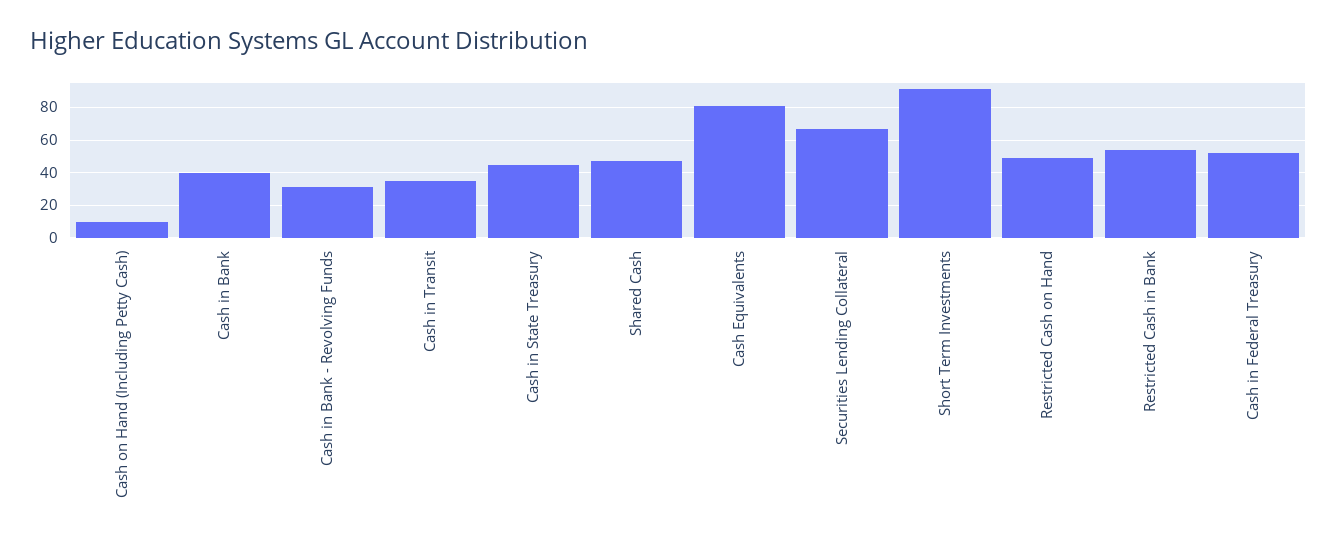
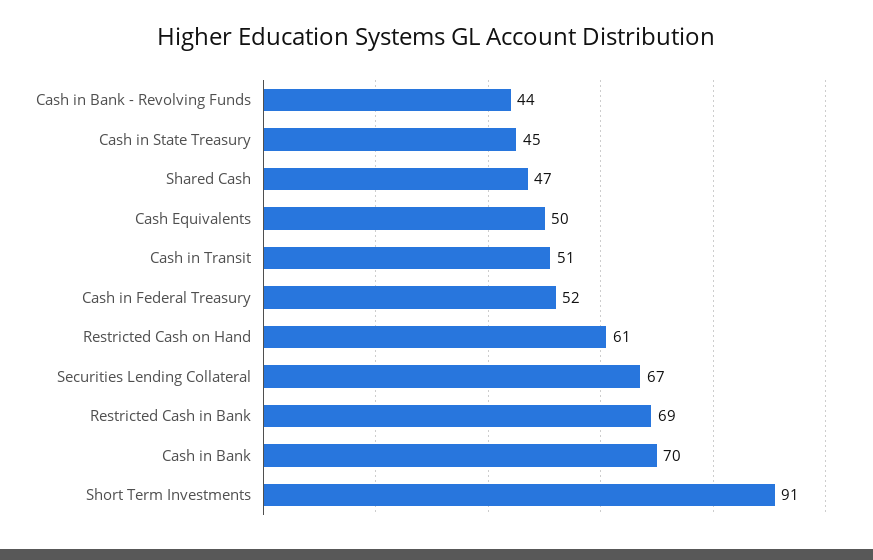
  {
-   "Cash on Hand (Including Petty Cash)": 10,
-   "Cash in Bank": 40,
+   "Cash in Bank": 70,
-   "Cash in Bank - Revolving Funds": 30,
+   "Cash in Bank - Revolving Funds": 44,
-   "Cash in Transit": 35,
+   "Cash in Transit": 51,
    "Cash in State Treasury": 45,
    "Shared Cash": 47,
-   "Cash Equivalents": 80,
+   "Cash Equivalents": 50,
    "Securities Lending Collateral": 67,
    "Short Term Investments": 91,
-   "Restricted Cash on Hand": 50,
+   "Restricted Cash on Hand": 61,
-   "Restricted Cash in Bank": 55,
+   "Restricted Cash in Bank": 69,
    "Cash in Federal Treasury": 52
  }

